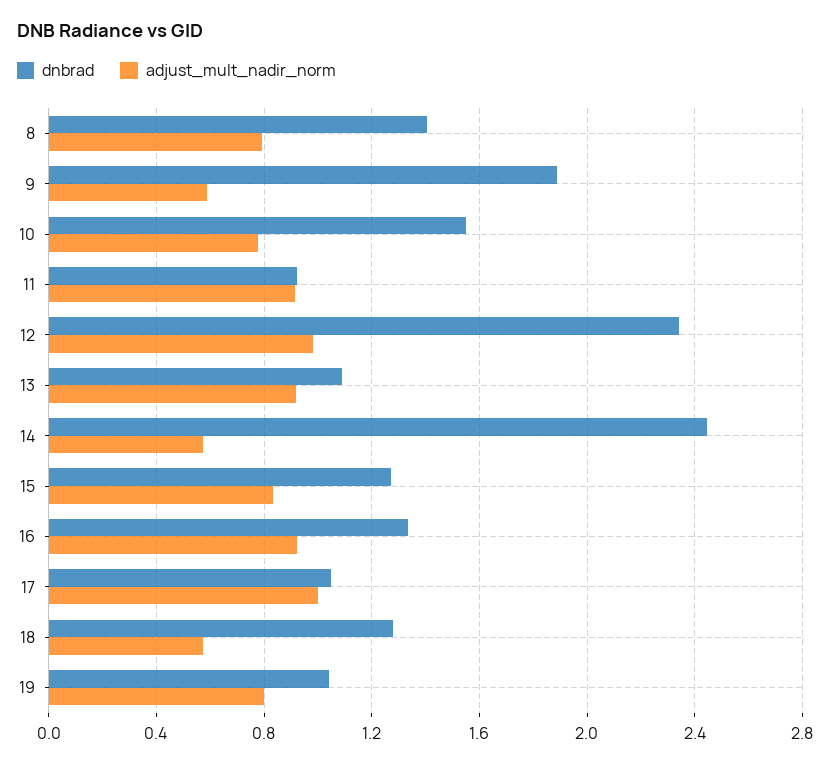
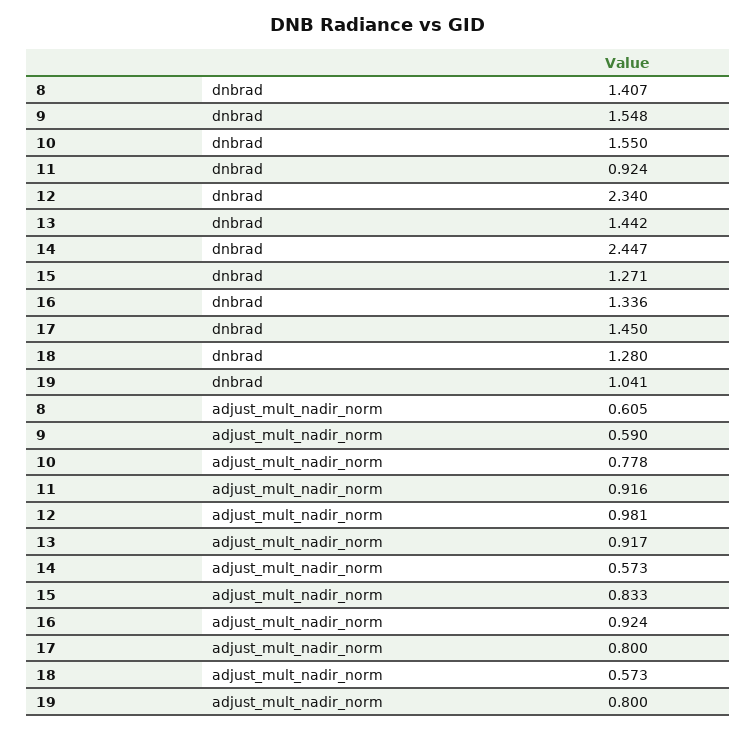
  {
    "dnbrad": {
      "8": 1.407,
-     "9": 1.9,
+     "9": 1.548,
      "10": 1.55,
      "11": 0.924,
      "12": 2.34,
-     "13": 1.1,
+     "13": 1.442,
      "14": 2.447,
      "15": 1.271,
      "16": 1.336,
-     "17": 1.05,
+     "17": 1.45,
      "18": 1.28,
      "19": 1.041
    },
    "adjust_mult_nadir_norm": {
-     "8": 0.8,
+     "8": 0.605,
      "9": 0.59,
      "10": 0.778,
      "11": 0.916,
      "12": 0.981,
      "13": 0.917,
      "14": 0.573,
      "15": 0.833,
      "16": 0.924,
-     "17": 1,
+     "17": 0.8,
      "18": 0.573,
      "19": 0.8
    }
  }

